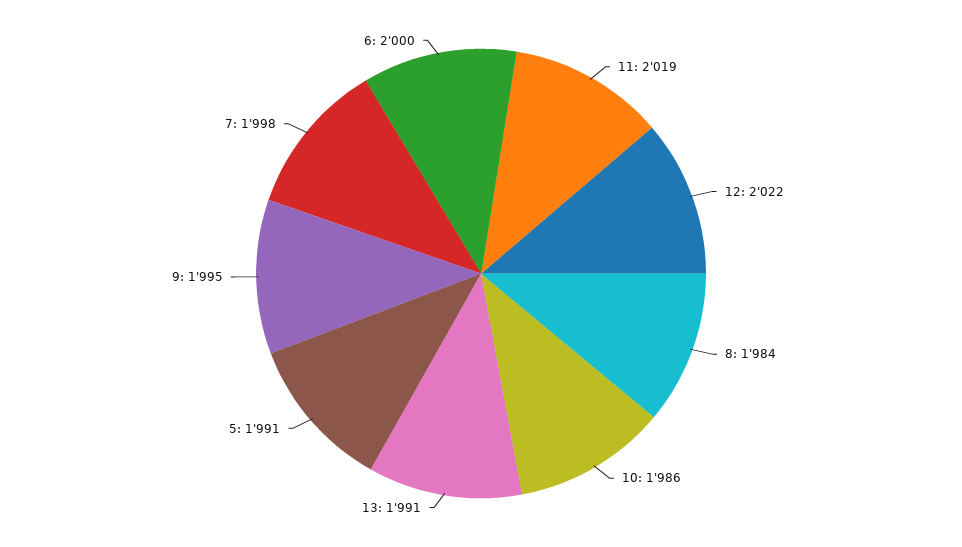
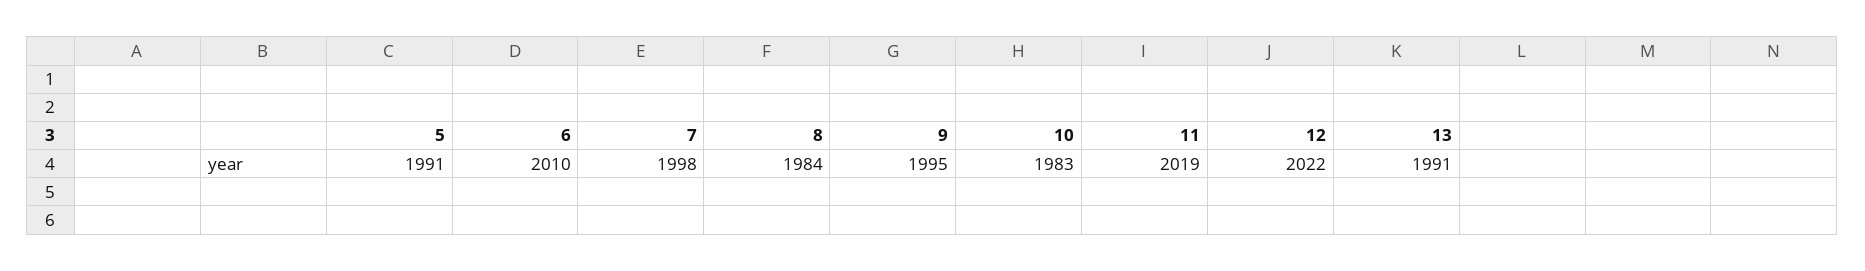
  {
    "11": 2019,
    "12": 2022,
    "8": 1984,
-   "10": 1986,
+   "10": 1983,
    "13": 1991,
    "5": 1991,
    "9": 1995,
    "7": 1998,
-   "6": 2000
+   "6": 2010
  }

